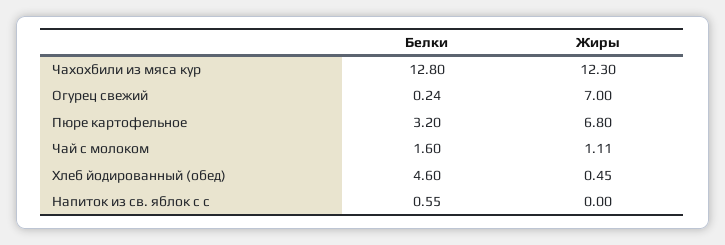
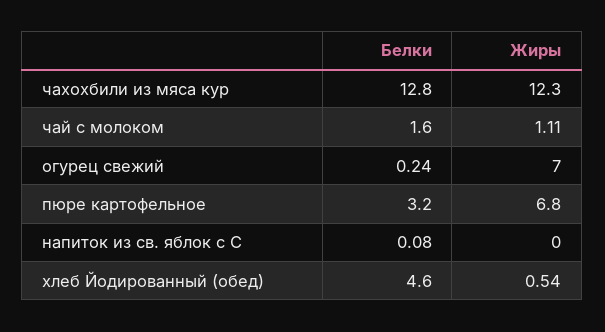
  {
    "Белки": {
      "Чахохбили из мяса кур": 12.8,
      "Огурец свежий": 0.24,
      "Пюре картофельное": 3.2,
      "Чай с молоком": 1.6,
      "Хлеб йодированный (обед)": 4.6,
-     "Напиток из св. яблок с с": 0.55
+     "Напиток из св. яблок с с": 0.08
    },
    "Жиры": {
      "Чахохбили из мяса кур": 12.3,
      "Огурец свежий": 7,
      "Пюре картофельное": 6.8,
      "Чай с молоком": 1.11,
-     "Хлеб йодированный (обед)": 0.45,
+     "Хлеб йодированный (обед)": 0.54,
      "Напиток из св. яблок с с": 0
    }
  }

